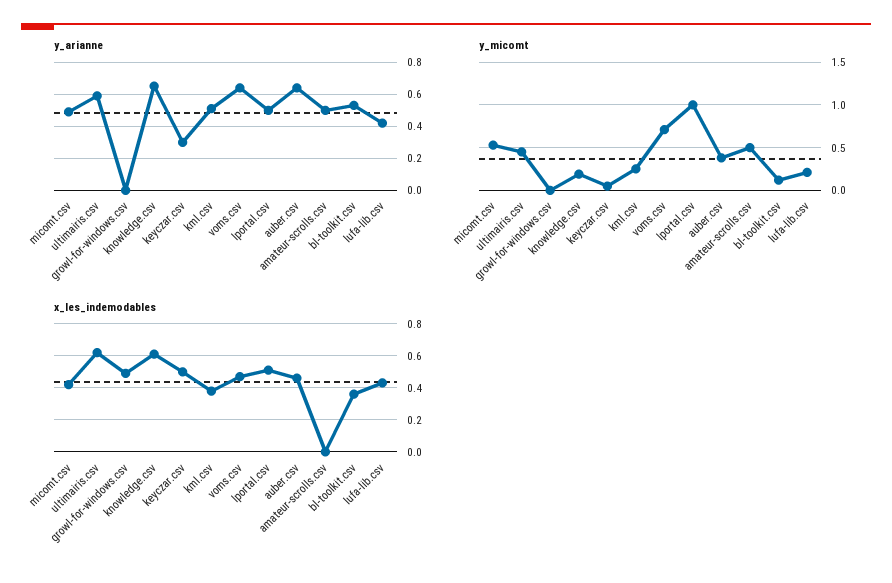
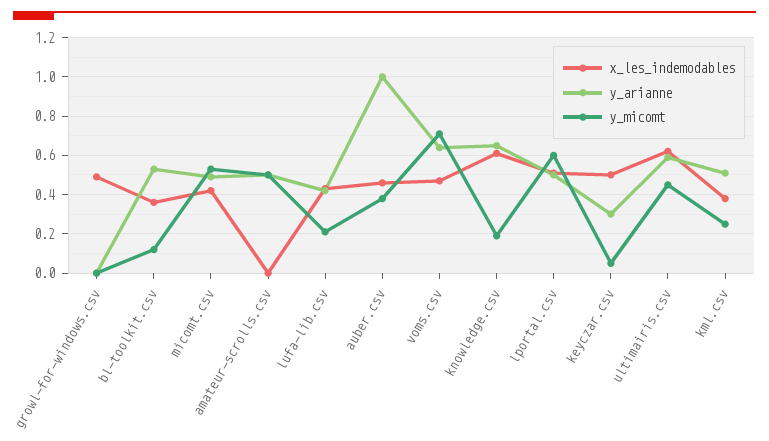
  {
    "y_arianne": {
      "micomt.csv": 0.5,
      "ultimairis.csv": 0.6,
      "growl-for-windows.csv": 0,
      "knowledge.csv": 0.65,
      "keyczar.csv": 0.3,
      "kml.csv": 0.5,
      "voms.csv": 0.65,
      "lportal.csv": 0.5,
-     "auber.csv": 0.65,
+     "auber.csv": 1,
      "amateur-scrolls.csv": 0.5,
      "bl-toolkit.csv": 0.55,
      "lufa-lib.csv": 0.4
    },
    "y_micomt": {
      "micomt.csv": 0.55,
      "ultimairis.csv": 0.45,
      "growl-for-windows.csv": 0,
      "knowledge.csv": 0.2,
      "keyczar.csv": 0.05,
      "kml.csv": 0.25,
      "voms.csv": 0.7,
-     "lportal.csv": 1,
+     "lportal.csv": 0.6,
      "auber.csv": 0.4,
      "amateur-scrolls.csv": 0.5,
      "bl-toolkit.csv": 0.1,
      "lufa-lib.csv": 0.2
    },
    "x_les_indemodables": {
      "micomt.csv": 0.4,
      "ultimairis.csv": 0.6,
      "growl-for-windows.csv": 0.5,
      "knowledge.csv": 0.6,
      "keyczar.csv": 0.5,
      "kml.csv": 0.4,
      "voms.csv": 0.45,
      "lportal.csv": 0.5,
      "auber.csv": 0.45,
      "amateur-scrolls.csv": 0,
      "bl-toolkit.csv": 0.35,
      "lufa-lib.csv": 0.45
    }
  }

